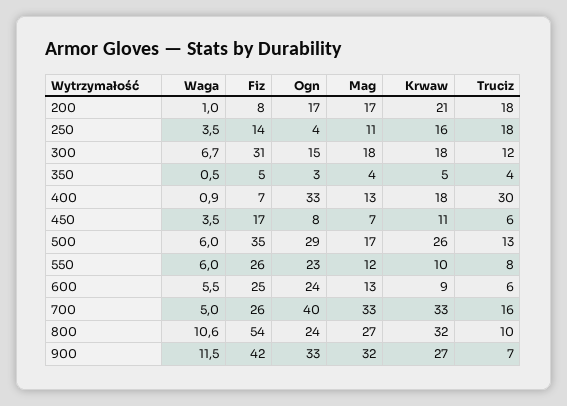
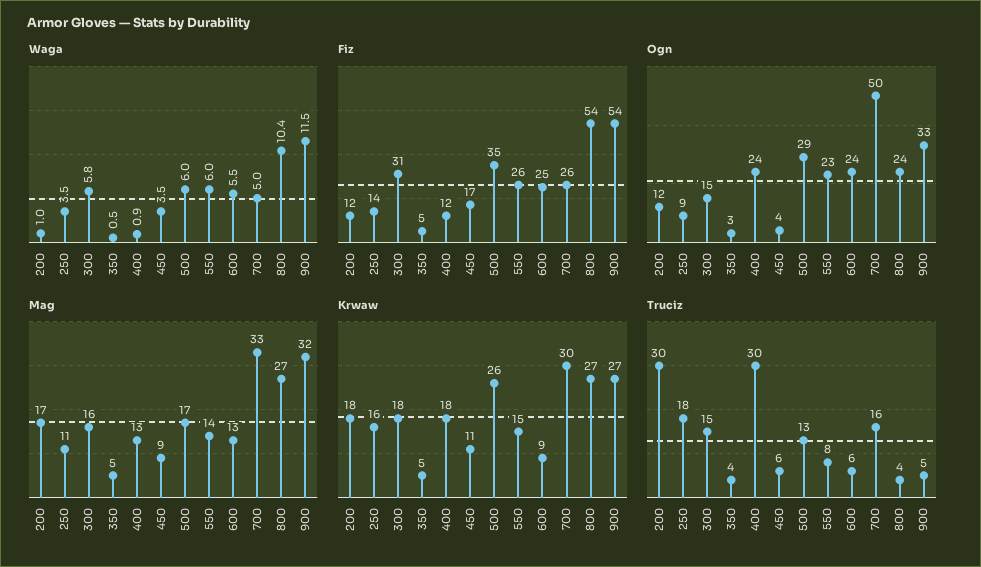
  {
    "Waga": {
      "200": 1,
      "250": 3.5,
-     "300": 6.7,
+     "300": 5.8,
      "350": 0.5,
      "400": 0.9,
      "450": 3.5,
      "500": 6,
      "550": 6,
      "600": 5.5,
      "700": 5,
-     "800": 10.6,
+     "800": 10.4,
      "900": 11.5
    },
    "Fiz": {
-     "200": 8,
+     "200": 12,
      "250": 14,
      "300": 31,
      "350": 5,
-     "400": 7,
+     "400": 12,
      "450": 17,
      "500": 35,
      "550": 26,
      "600": 25,
      "700": 26,
      "800": 54,
-     "900": 42
+     "900": 54
    },
    "Ogn": {
-     "200": 17,
+     "200": 12,
-     "250": 4,
+     "250": 9,
      "300": 15,
      "350": 3,
-     "400": 33,
+     "400": 24,
-     "450": 8,
+     "450": 4,
      "500": 29,
      "550": 23,
      "600": 24,
-     "700": 40,
+     "700": 50,
      "800": 24,
      "900": 33
    },
    "Mag": {
      "200": 17,
      "250": 11,
-     "300": 18,
+     "300": 16,
-     "350": 4,
+     "350": 5,
      "400": 13,
-     "450": 7,
+     "450": 9,
      "500": 17,
-     "550": 12,
+     "550": 14,
      "600": 13,
      "700": 33,
      "800": 27,
      "900": 32
    },
    "Krwaw": {
-     "200": 21,
+     "200": 18,
      "250": 16,
      "300": 18,
      "350": 5,
      "400": 18,
      "450": 11,
      "500": 26,
-     "550": 10,
+     "550": 15,
      "600": 9,
-     "700": 33,
+     "700": 30,
-     "800": 32,
+     "800": 27,
      "900": 27
    },
    "Truciz": {
-     "200": 18,
+     "200": 30,
      "250": 18,
-     "300": 12,
+     "300": 15,
      "350": 4,
      "400": 30,
      "450": 6,
      "500": 13,
      "550": 8,
      "600": 6,
      "700": 16,
-     "800": 10,
+     "800": 4,
-     "900": 7
+     "900": 5
    }
  }

